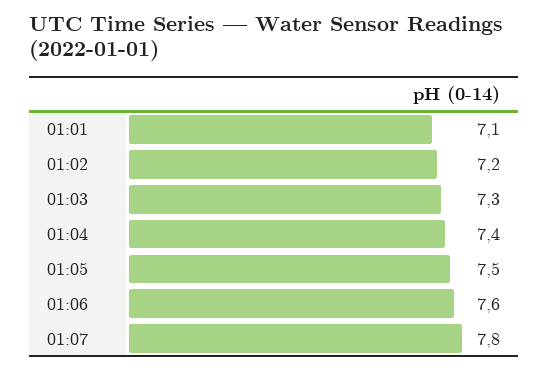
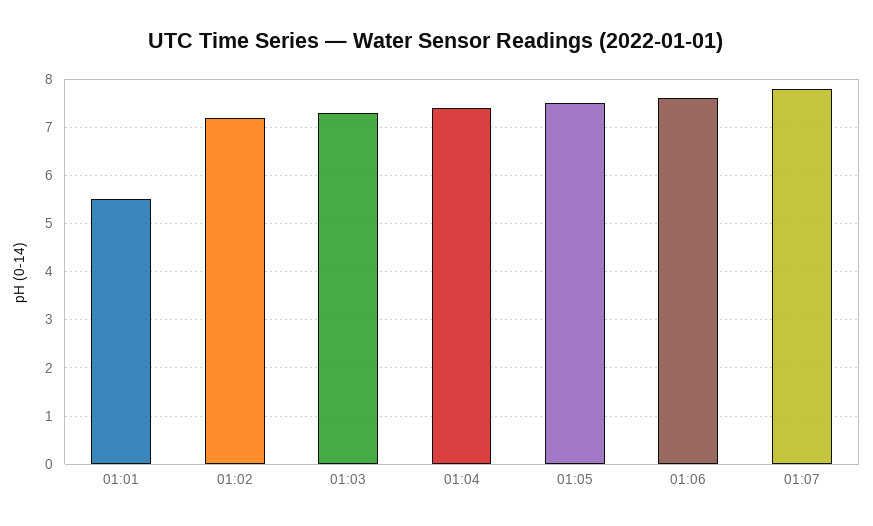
  {
-   "01:01": 7.1,
+   "01:01": 5.5,
    "01:02": 7.2,
    "01:03": 7.3,
    "01:04": 7.4,
    "01:05": 7.5,
    "01:06": 7.6,
    "01:07": 7.8
  }

